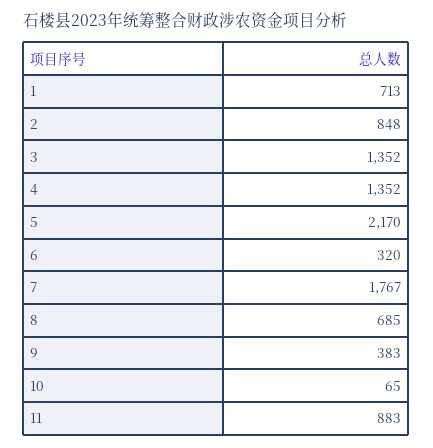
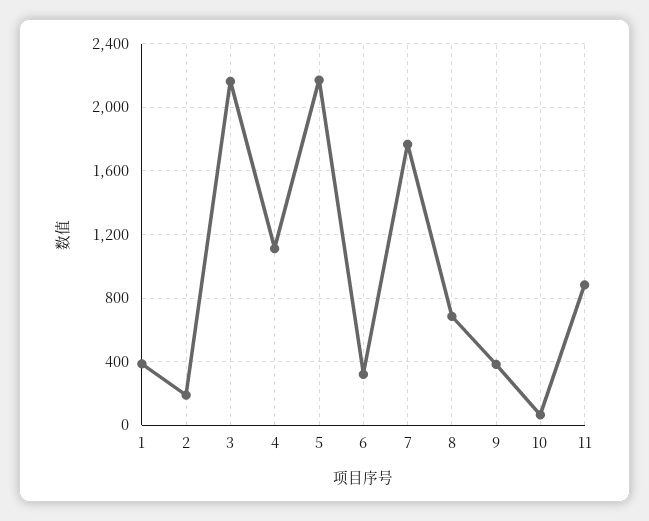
  {
-   "1": 713,
+   "1": 400,
-   "2": 848,
+   "2": 200,
-   "3": 1352,
+   "3": 2150,
-   "4": 1352,
+   "4": 1100,
    "5": 2170,
    "6": 320,
    "7": 1767,
    "8": 685,
    "9": 383,
    "10": 65,
    "11": 883
  }

